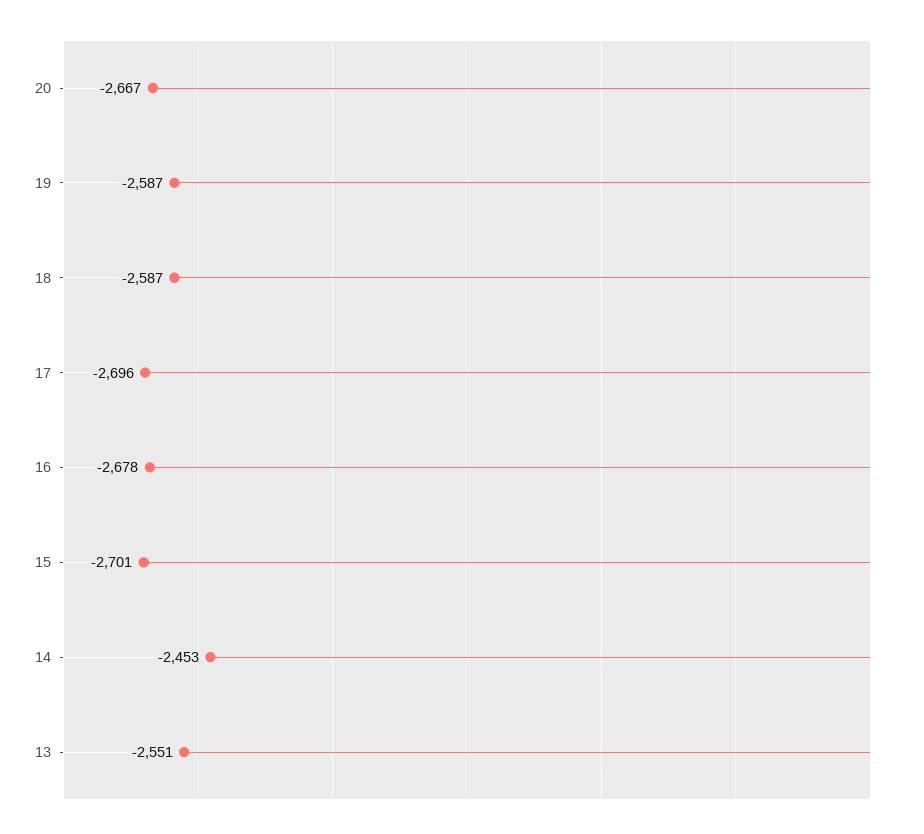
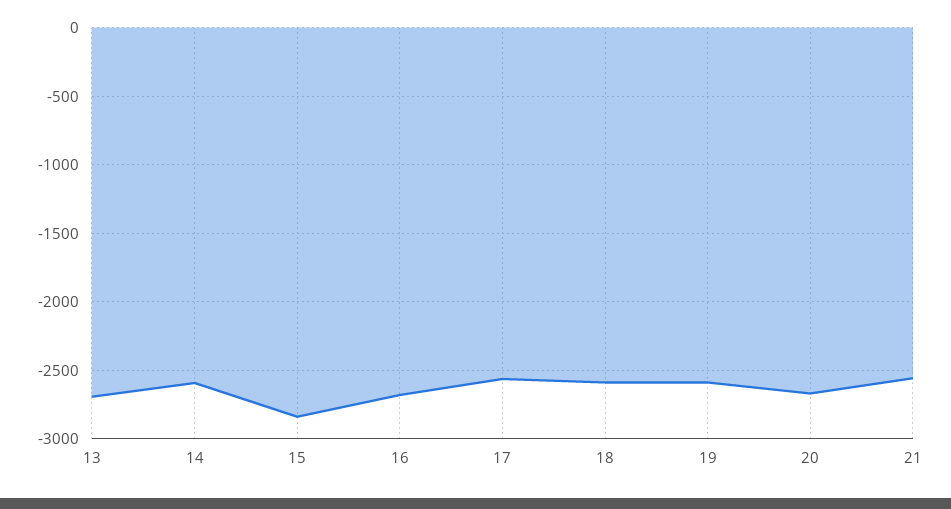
  {
    "20": -2667,
    "19": -2587,
    "18": -2587,
-   "17": -2696,
+   "17": -2550,
    "16": -2678,
-   "15": -2701,
+   "15": -2850,
-   "14": -2453,
+   "14": -2600,
-   "13": -2551
+   "13": -2700,
+   "21": -2550
  }

